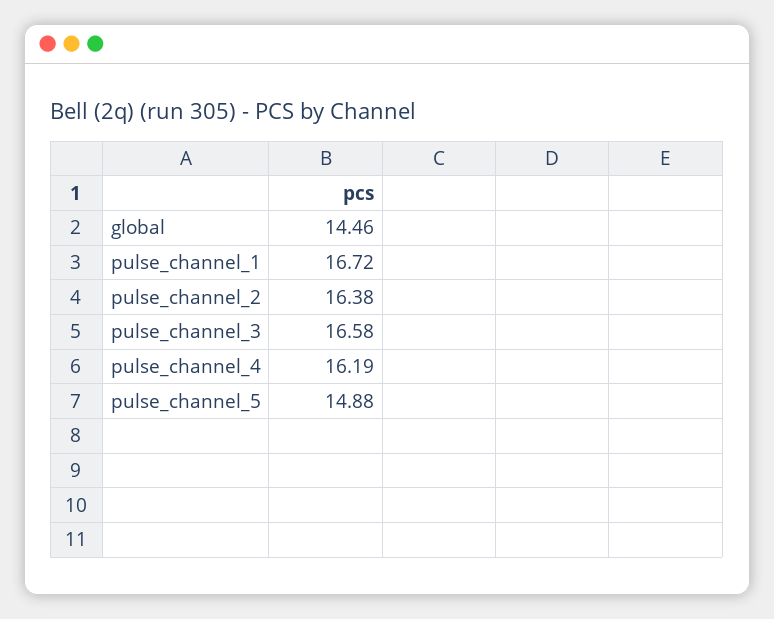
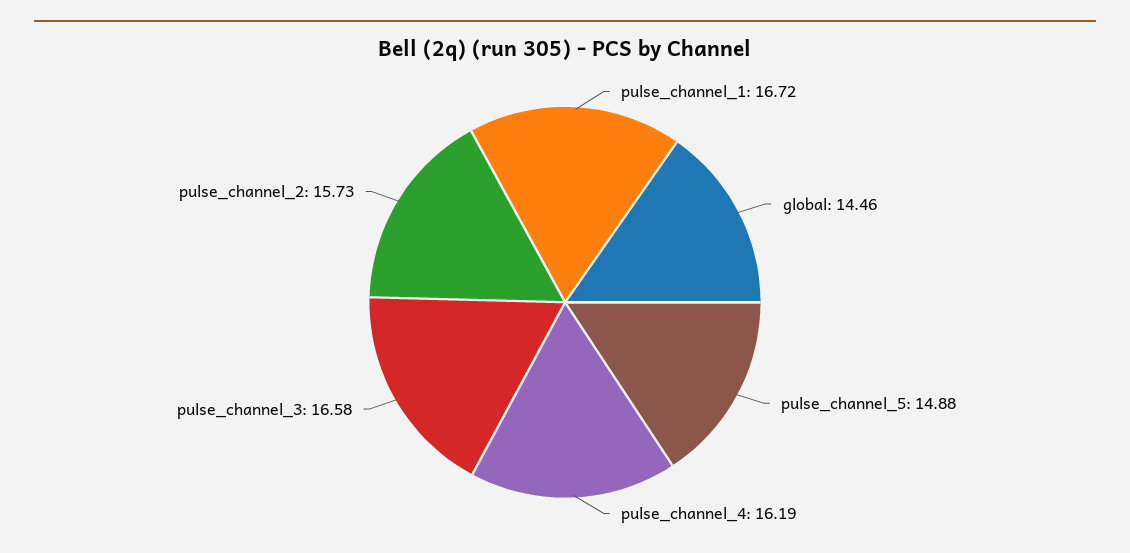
  {
    "global": 14.46,
    "pulse_channel_1": 16.72,
-   "pulse_channel_2": 16.38,
+   "pulse_channel_2": 15.73,
    "pulse_channel_3": 16.58,
    "pulse_channel_4": 16.19,
    "pulse_channel_5": 14.88
  }

